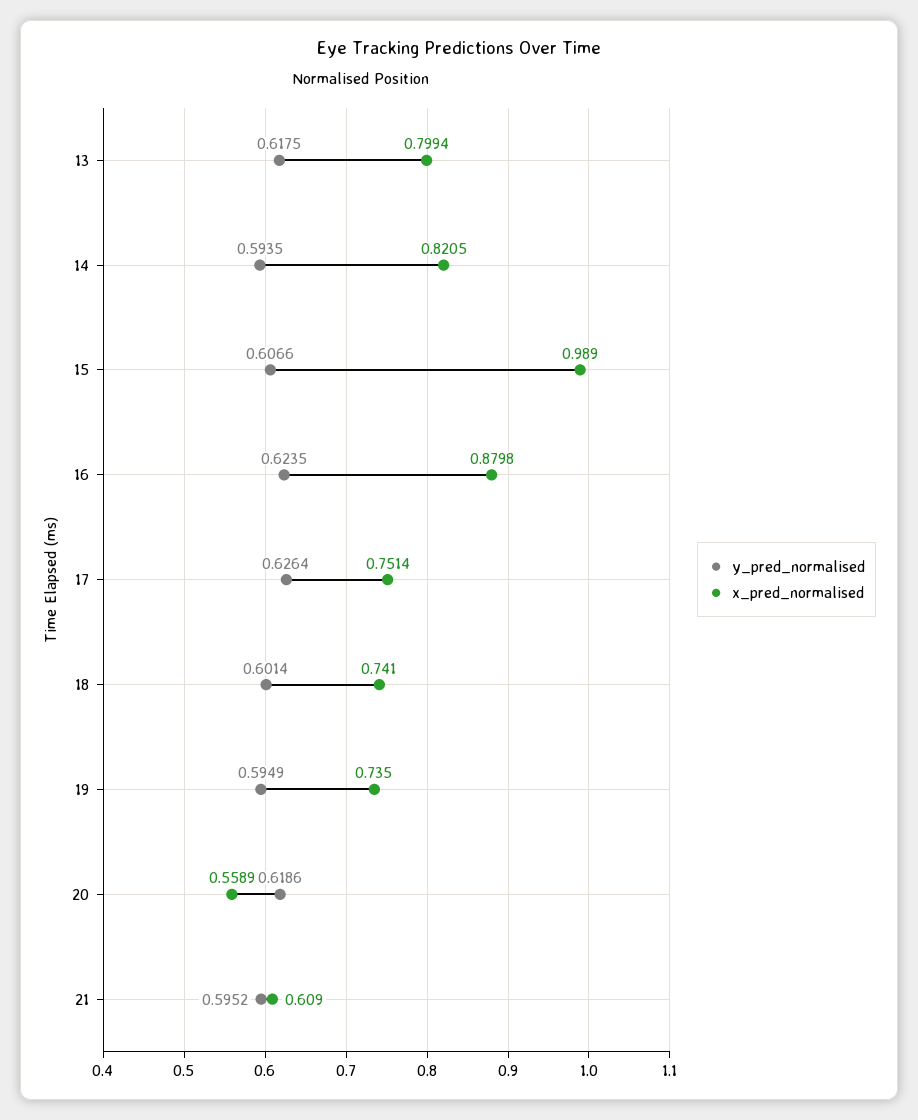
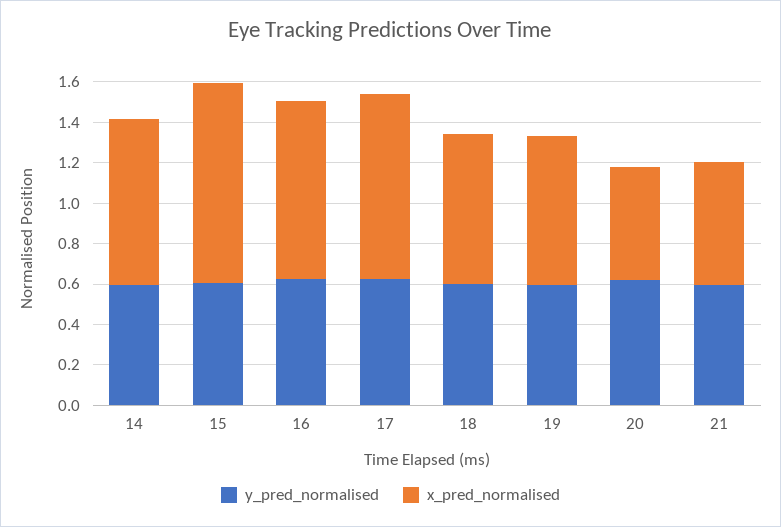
  {
    "y_pred_normalised": {
-     "13": 0.6175,
      "14": 0.5935,
      "15": 0.6066,
      "16": 0.6235,
      "17": 0.6264,
      "18": 0.6014,
      "19": 0.5949,
      "20": 0.6186,
      "21": 0.5952
    },
    "x_pred_normalised": {
-     "13": 0.7994,
      "14": 0.8205,
      "15": 0.989,
      "16": 0.8798,
-     "17": 0.7514,
+     "17": 0.9,
      "18": 0.741,
      "19": 0.735,
      "20": 0.5589,
      "21": 0.609
    }
  }

